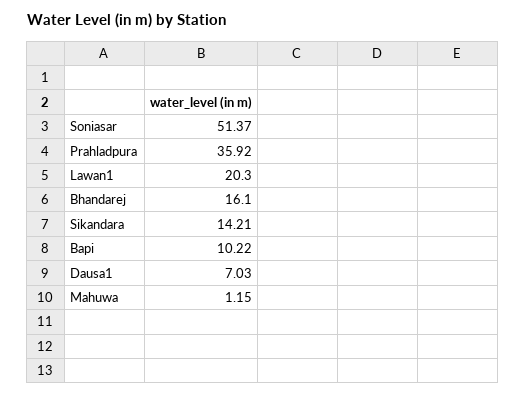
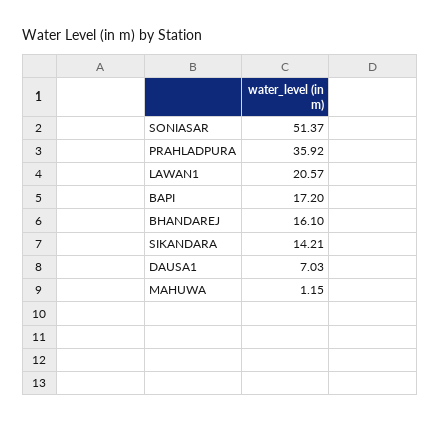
  {
    "Soniasar": 51.37,
    "Prahladpura": 35.92,
-   "Lawan1": 20.3,
+   "Lawan1": 20.57,
    "Bhandarej": 16.1,
    "Sikandara": 14.21,
-   "Bapi": 10.22,
+   "Bapi": 17.2,
    "Dausa1": 7.03,
    "Mahuwa": 1.15
  }

